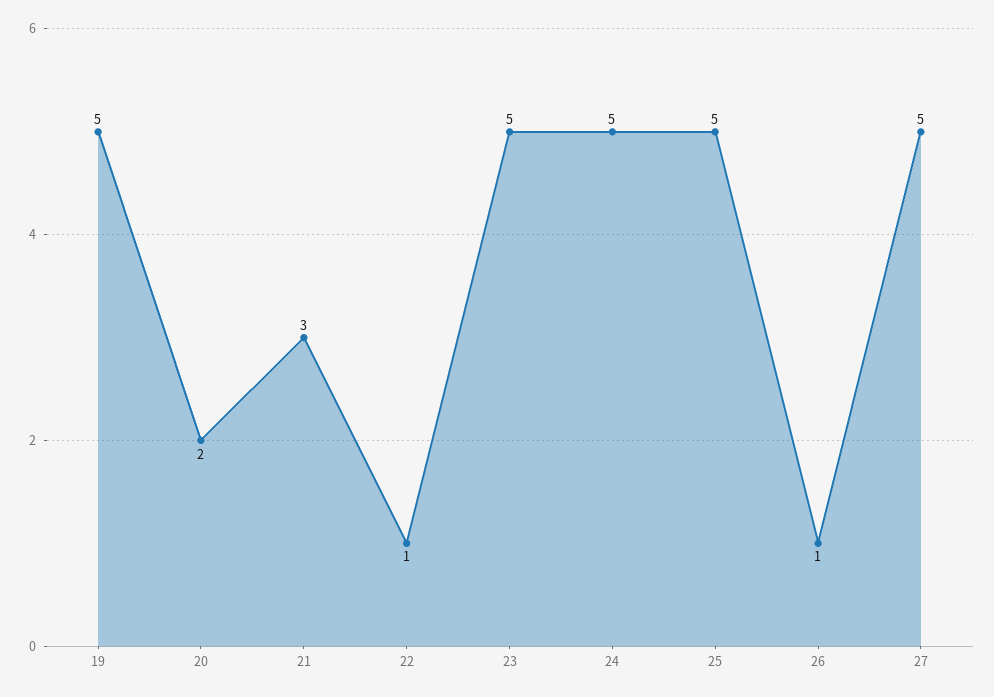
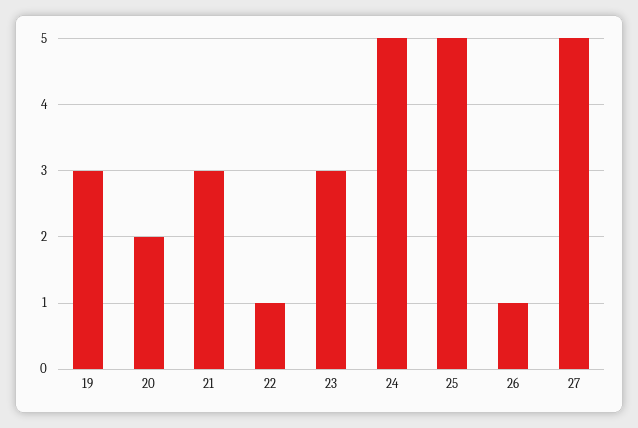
  {
-   "19": 5,
+   "19": 3,
    "20": 2,
    "21": 3,
    "22": 1,
-   "23": 5,
+   "23": 3,
    "24": 5,
    "25": 5,
    "26": 1,
    "27": 5
  }

